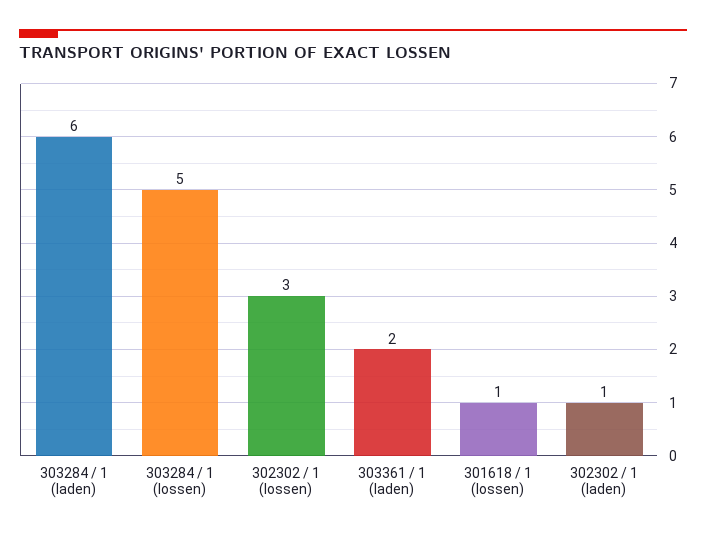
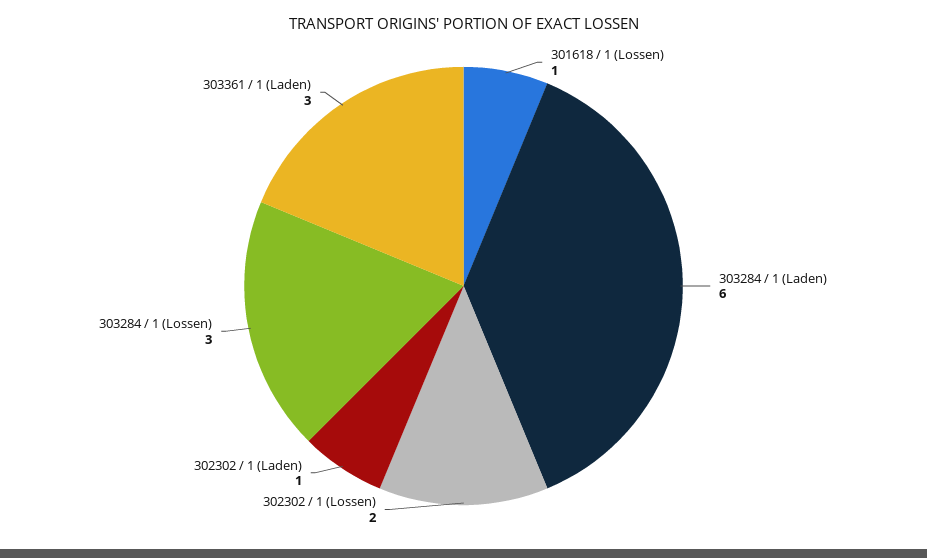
  {
    "303284 / 1 (laden)": 6,
-   "303284 / 1 (lossen)": 5,
+   "303284 / 1 (lossen)": 3,
-   "302302 / 1 (lossen)": 3,
+   "302302 / 1 (lossen)": 2,
-   "303361 / 1 (laden)": 2,
+   "303361 / 1 (laden)": 3,
    "301618 / 1 (lossen)": 1,
    "302302 / 1 (laden)": 1
  }

